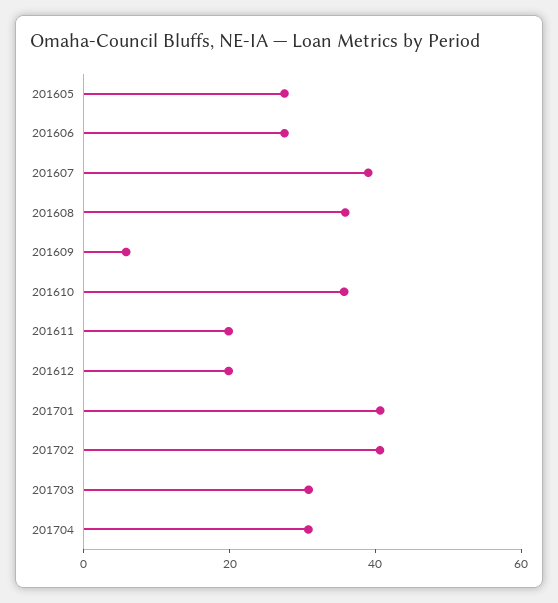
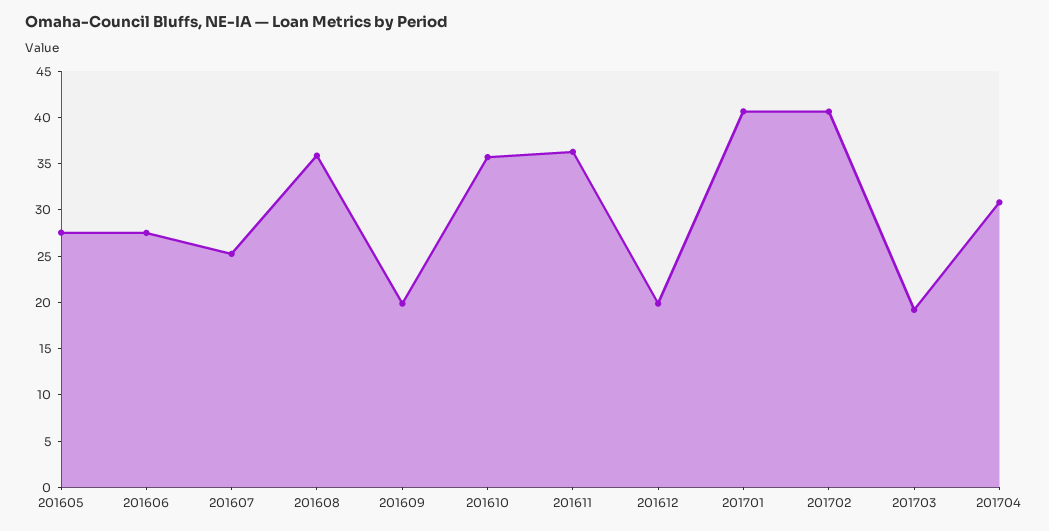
  {
    "201605": 28,
    "201606": 28,
-   "201607": 40,
+   "201607": 25,
    "201608": 36,
-   "201609": 5,
+   "201609": 20,
    "201610": 36,
-   "201611": 20,
+   "201611": 36,
    "201612": 20,
    "201701": 41,
    "201702": 41,
-   "201703": 30,
+   "201703": 19,
    "201704": 31
  }

